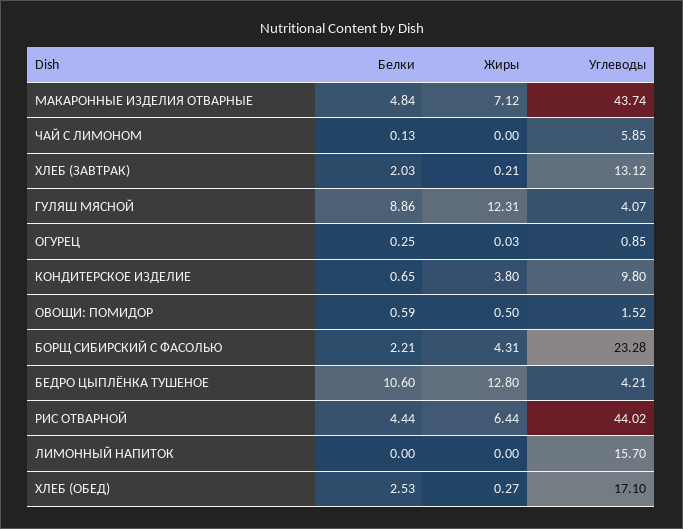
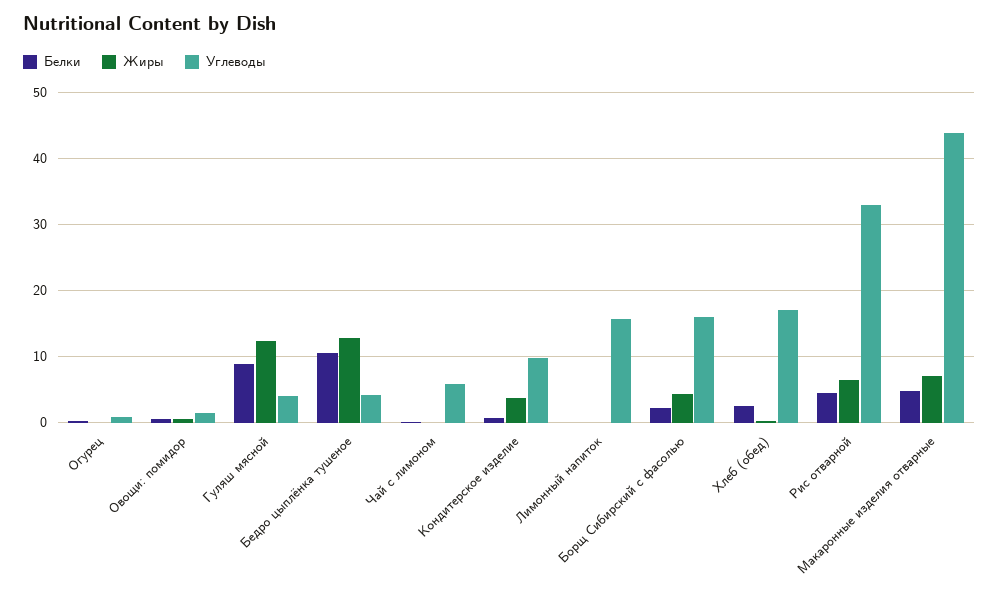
  {
    "Белки": {
      "МАКАРОННЫЕ ИЗДЕЛИЯ ОТВАРНЫЕ": 4.84,
      "ЧАЙ С ЛИМОНОМ": 0.13,
-     "ХЛЕБ (ЗАВТРАК)": 2.03,
      "ГУЛЯШ МЯСНОЙ": 8.86,
      "ОГУРЕЦ": 0.25,
      "КОНДИТЕРСКОЕ ИЗДЕЛИЕ": 0.65,
      "ОВОЩИ: ПОМИДОР": 0.59,
      "БОРЩ СИБИРСКИЙ С ФАСОЛЬЮ": 2.21,
      "БЕДРО ЦЫПЛЁНКА ТУШЕНОЕ": 10.6,
      "РИС ОТВАРНОЙ": 4.44,
      "ЛИМОННЫЙ НАПИТОК": 0,
      "ХЛЕБ (ОБЕД)": 2.53
    },
    "Жиры": {
      "МАКАРОННЫЕ ИЗДЕЛИЯ ОТВАРНЫЕ": 7.12,
      "ЧАЙ С ЛИМОНОМ": 0,
-     "ХЛЕБ (ЗАВТРАК)": 0.21,
      "ГУЛЯШ МЯСНОЙ": 12.31,
      "ОГУРЕЦ": 0.03,
      "КОНДИТЕРСКОЕ ИЗДЕЛИЕ": 3.8,
      "ОВОЩИ: ПОМИДОР": 0.5,
      "БОРЩ СИБИРСКИЙ С ФАСОЛЬЮ": 4.31,
      "БЕДРО ЦЫПЛЁНКА ТУШЕНОЕ": 12.8,
      "РИС ОТВАРНОЙ": 6.44,
      "ЛИМОННЫЙ НАПИТОК": 0,
      "ХЛЕБ (ОБЕД)": 0.27
    },
    "Углеводы": {
      "МАКАРОННЫЕ ИЗДЕЛИЯ ОТВАРНЫЕ": 43.74,
      "ЧАЙ С ЛИМОНОМ": 5.85,
-     "ХЛЕБ (ЗАВТРАК)": 13.12,
      "ГУЛЯШ МЯСНОЙ": 4.07,
      "ОГУРЕЦ": 0.85,
      "КОНДИТЕРСКОЕ ИЗДЕЛИЕ": 9.8,
      "ОВОЩИ: ПОМИДОР": 1.52,
-     "БОРЩ СИБИРСКИЙ С ФАСОЛЬЮ": 23.28,
+     "БОРЩ СИБИРСКИЙ С ФАСОЛЬЮ": 16,
      "БЕДРО ЦЫПЛЁНКА ТУШЕНОЕ": 4.21,
-     "РИС ОТВАРНОЙ": 44.02,
+     "РИС ОТВАРНОЙ": 33,
      "ЛИМОННЫЙ НАПИТОК": 15.7,
      "ХЛЕБ (ОБЕД)": 17.1
    }
  }

